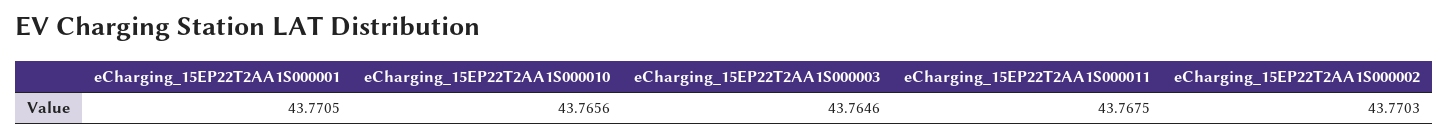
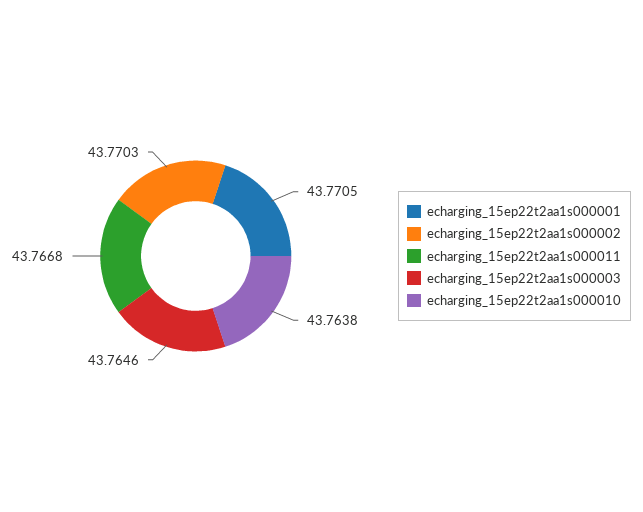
  {
    "eCharging_15EP22T2AA1S000001": 43.7705,
-   "eCharging_15EP22T2AA1S000010": 43.7656,
+   "eCharging_15EP22T2AA1S000010": 43.7638,
    "eCharging_15EP22T2AA1S000003": 43.7646,
-   "eCharging_15EP22T2AA1S000011": 43.7675,
+   "eCharging_15EP22T2AA1S000011": 43.7668,
    "eCharging_15EP22T2AA1S000002": 43.7703
  }

